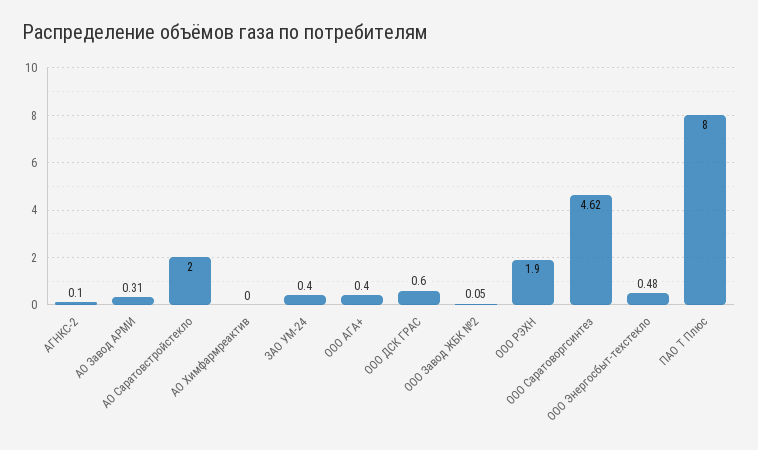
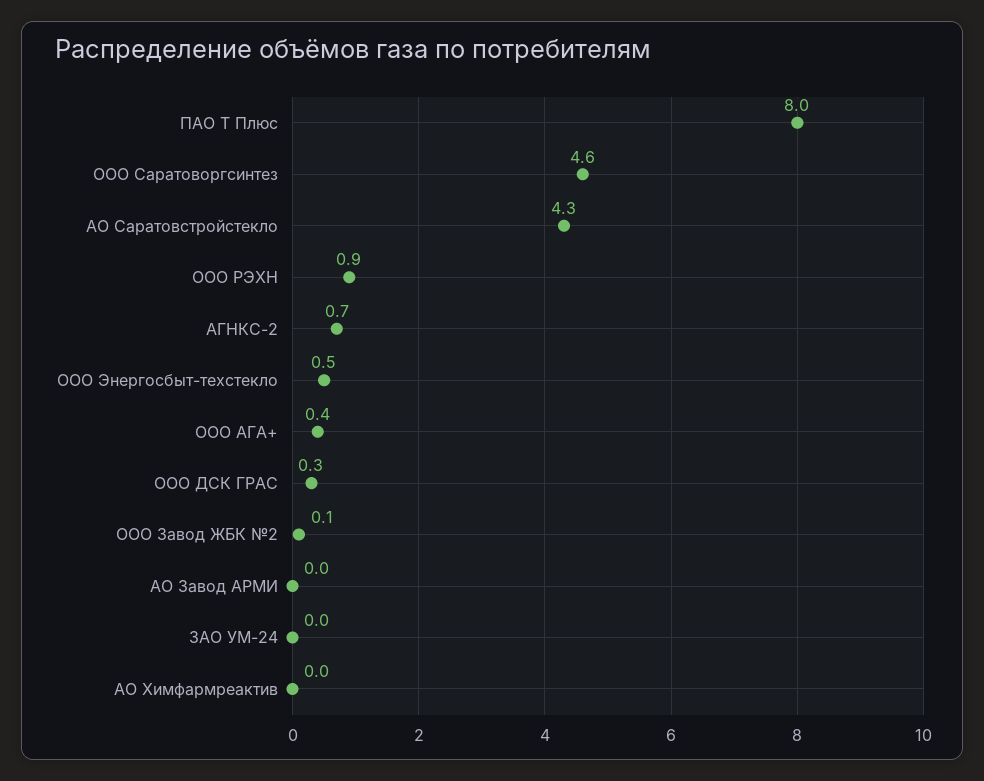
  {
-   "АГНКС-2": 0.1,
+   "АГНКС-2": 0.7,
-   "АО Завод АРМИ": 0.31,
+   "АО Завод АРМИ": 0,
-   "АО Саратовстройстекло": 2,
+   "АО Саратовстройстекло": 4.3,
    "АО Химфармреактив": 0,
-   "ЗАО УМ-24": 0.4,
+   "ЗАО УМ-24": 0,
    "ООО АГА+": 0.4,
-   "ООО ДСК ГРАС": 0.6,
+   "ООО ДСК ГРАС": 0.3,
    "ООО Завод ЖБК №2": 0.05,
-   "ООО РЭХН": 1.9,
+   "ООО РЭХН": 0.9,
    "ООО Саратоворгсинтез": 4.62,
    "ООО Энергосбыт-техстекло": 0.48,
    "ПАО Т Плюс": 8
  }

